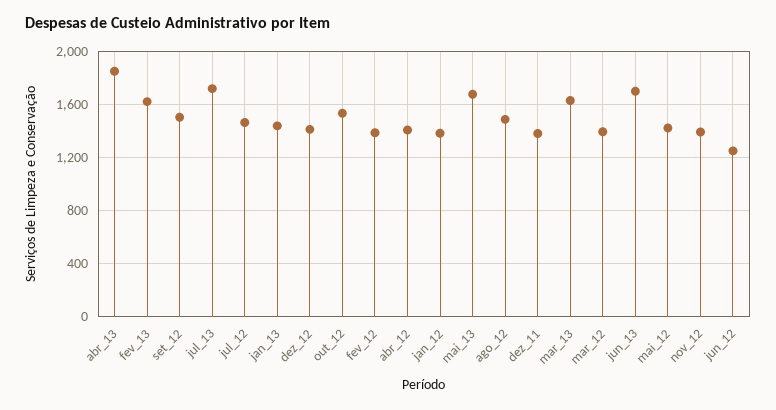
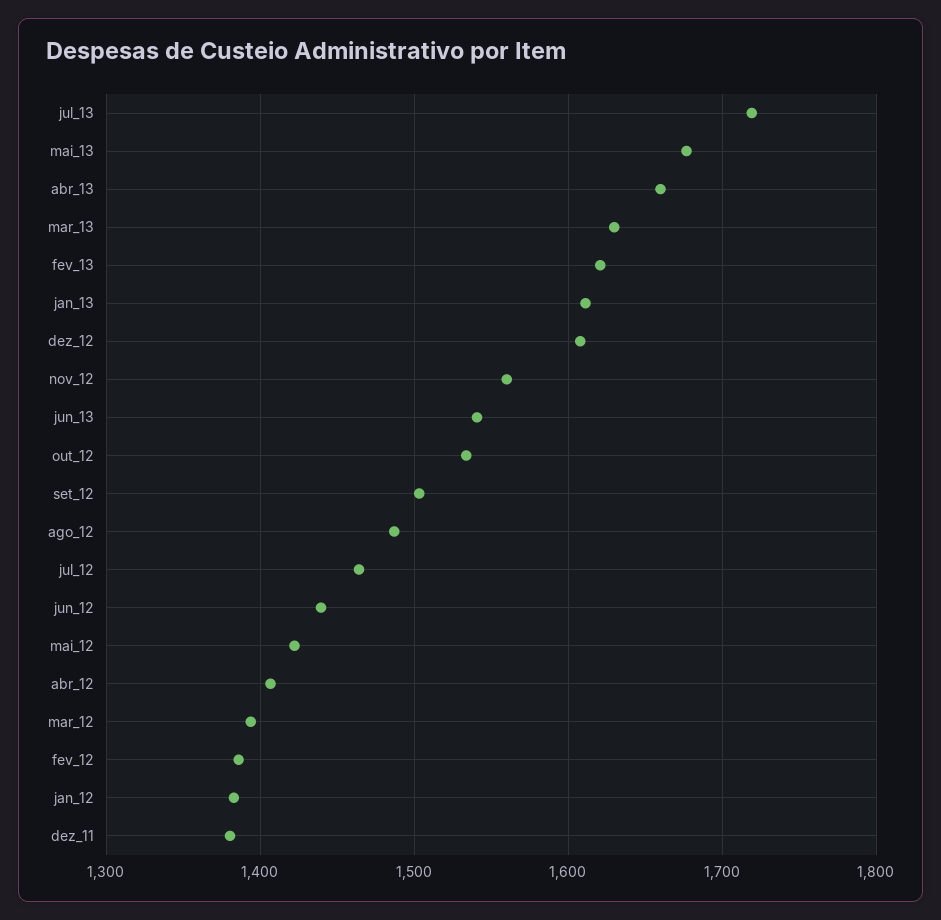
  {
-   "abr_13": 1850,
+   "abr_13": 1660,
    "fev_13": 1620,
    "set_12": 1500,
    "jul_13": 1720,
    "jul_12": 1460,
-   "jan_13": 1450,
+   "jan_13": 1610,
-   "dez_12": 1400,
+   "dez_12": 1610,
    "out_12": 1530,
    "fev_12": 1390,
    "abr_12": 1410,
    "jan_12": 1380,
    "mai_13": 1680,
    "ago_12": 1490,
    "dez_11": 1380,
    "mar_13": 1630,
    "mar_12": 1390,
-   "jun_13": 1700,
+   "jun_13": 1540,
    "mai_12": 1420,
-   "nov_12": 1400,
+   "nov_12": 1560,
-   "jun_12": 1250
+   "jun_12": 1440
  }

